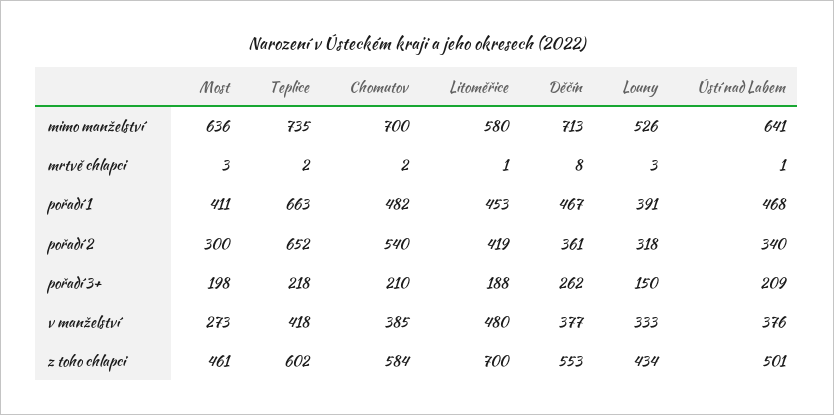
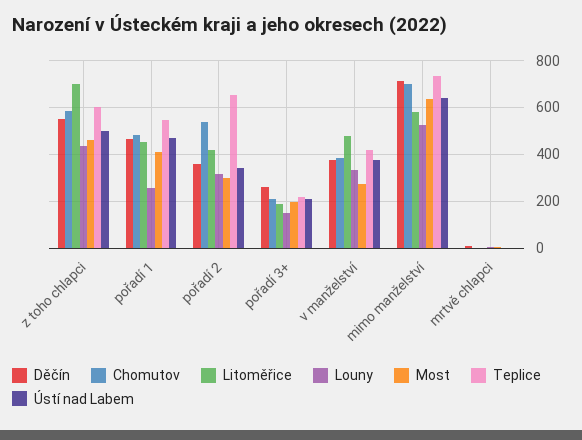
  {
    "Most": {
      "mimo manželství": 636,
      "mrtvě chlapci": 3,
      "pořadí 1": 411,
      "pořadí 2": 300,
      "pořadí 3+": 198,
      "v manželství": 273,
      "z toho chlapci": 461
    },
    "Teplice": {
      "mimo manželství": 735,
      "mrtvě chlapci": 2,
-     "pořadí 1": 663,
+     "pořadí 1": 550,
      "pořadí 2": 652,
      "pořadí 3+": 218,
      "v manželství": 418,
      "z toho chlapci": 602
    },
    "Chomutov": {
      "mimo manželství": 700,
      "mrtvě chlapci": 2,
      "pořadí 1": 482,
      "pořadí 2": 540,
      "pořadí 3+": 210,
      "v manželství": 385,
      "z toho chlapci": 584
    },
    "Litoměřice": {
      "mimo manželství": 580,
      "mrtvě chlapci": 1,
      "pořadí 1": 453,
      "pořadí 2": 419,
      "pořadí 3+": 188,
      "v manželství": 480,
      "z toho chlapci": 700
    },
    "Děčín": {
      "mimo manželství": 713,
      "mrtvě chlapci": 8,
      "pořadí 1": 467,
      "pořadí 2": 361,
      "pořadí 3+": 262,
      "v manželství": 377,
      "z toho chlapci": 553
    },
    "Louny": {
      "mimo manželství": 526,
      "mrtvě chlapci": 3,
-     "pořadí 1": 391,
+     "pořadí 1": 250,
      "pořadí 2": 318,
      "pořadí 3+": 150,
      "v manželství": 333,
      "z toho chlapci": 434
    },
    "Ústí nad Labem": {
      "mimo manželství": 641,
      "mrtvě chlapci": 1,
      "pořadí 1": 468,
      "pořadí 2": 340,
      "pořadí 3+": 209,
      "v manželství": 376,
      "z toho chlapci": 501
    }
  }

